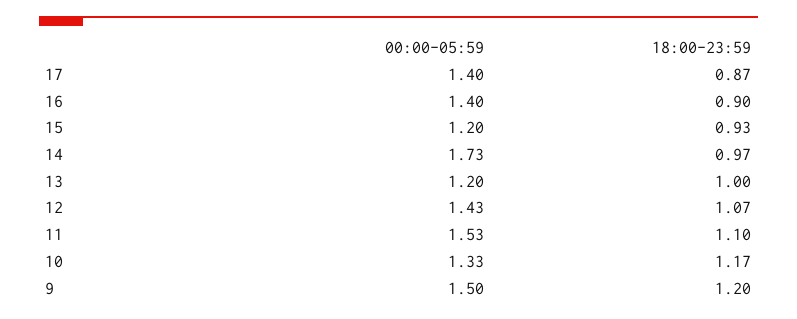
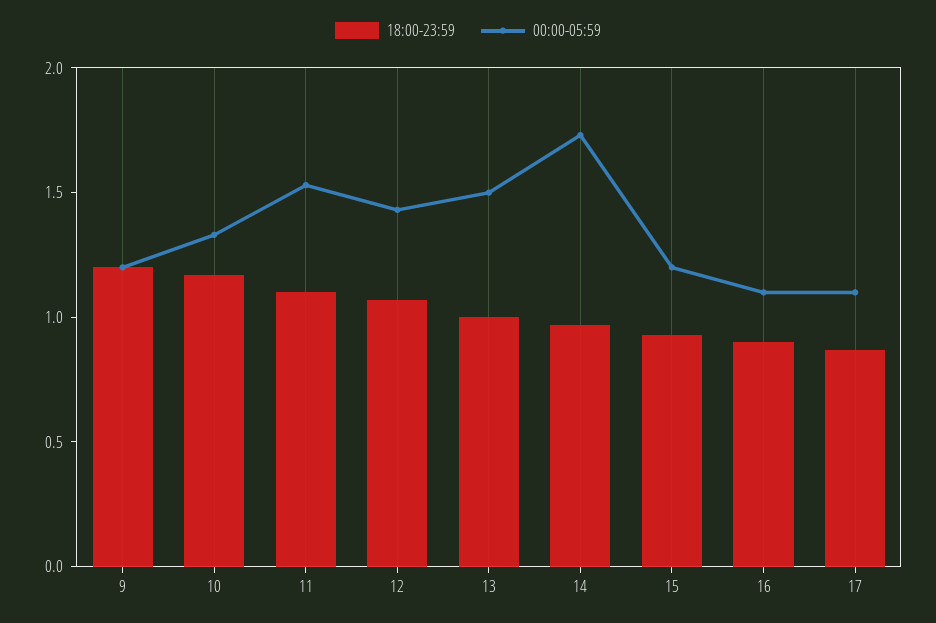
  {
    "00:00-05:59": {
-     "17": 1.4,
+     "17": 1.1,
-     "16": 1.4,
+     "16": 1.1,
      "15": 1.2,
      "14": 1.73,
-     "13": 1.2,
+     "13": 1.5,
      "12": 1.43,
      "11": 1.53,
      "10": 1.33,
-     "9": 1.5
+     "9": 1.2
    },
    "18:00-23:59": {
      "17": 0.87,
      "16": 0.9,
      "15": 0.93,
      "14": 0.97,
      "13": 1,
      "12": 1.07,
      "11": 1.1,
      "10": 1.17,
      "9": 1.2
    }
  }

